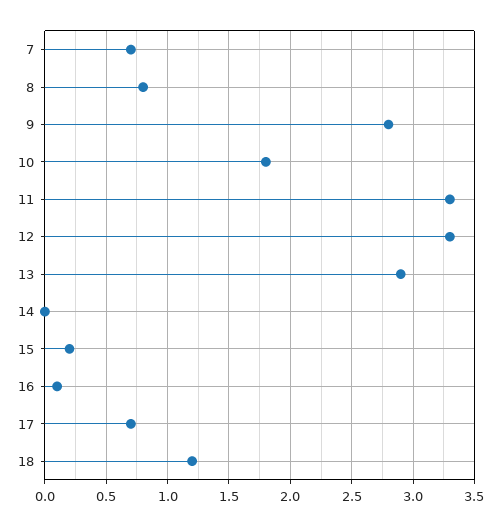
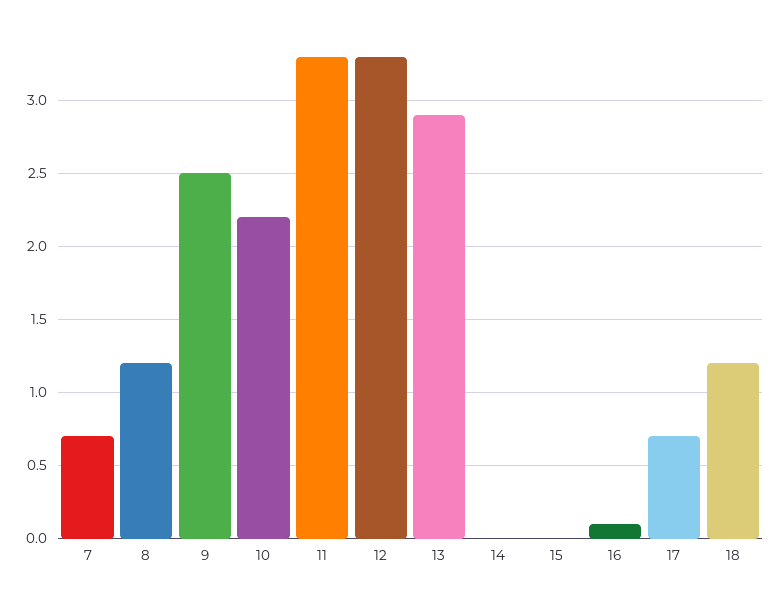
  {
    "7": 0.7,
-   "8": 0.8,
+   "8": 1.2,
-   "9": 2.8,
+   "9": 2.5,
-   "10": 1.8,
+   "10": 2.2,
    "11": 3.3,
    "12": 3.3,
    "13": 2.9,
    "14": 0,
-   "15": 0.2,
+   "15": 0,
    "16": 0.1,
    "17": 0.7,
    "18": 1.2
  }

